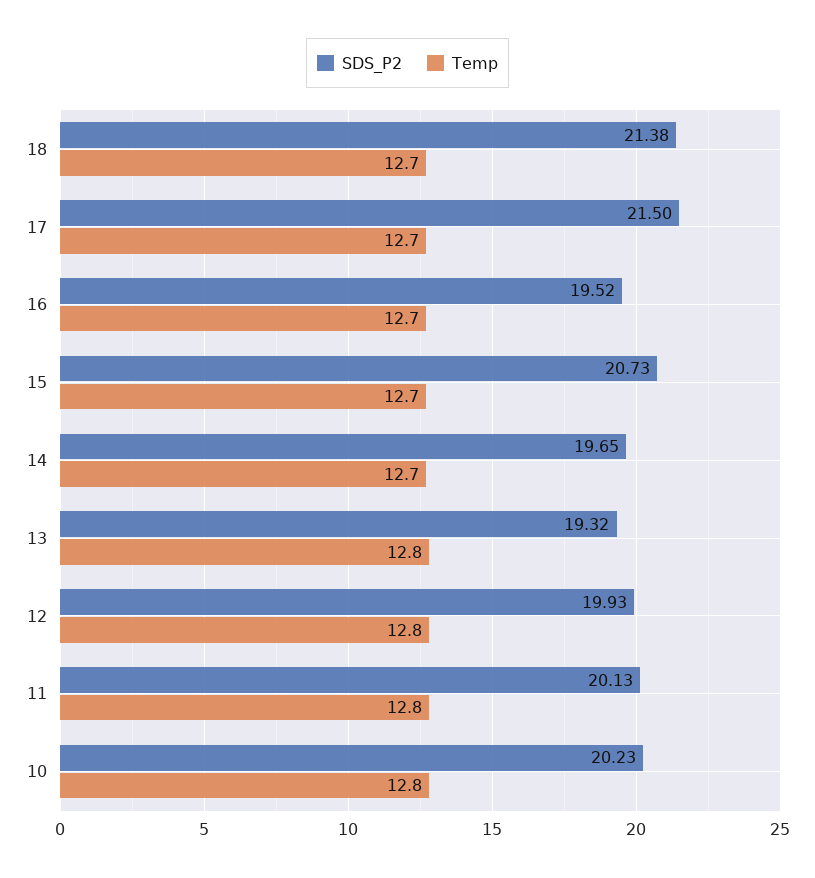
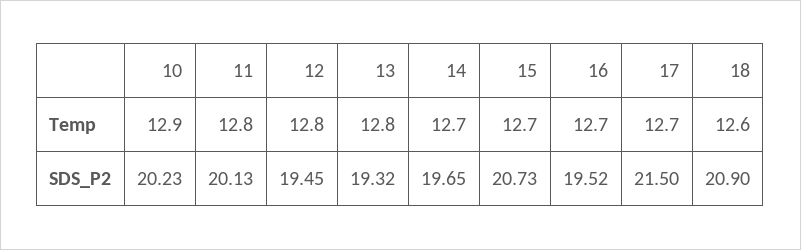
  {
    "SDS_P2": {
-     "18": 21.38,
+     "18": 20.9,
      "17": 21.5,
      "16": 19.52,
      "15": 20.73,
      "14": 19.65,
      "13": 19.32,
-     "12": 19.93,
+     "12": 19.45,
      "11": 20.13,
      "10": 20.23
    },
    "Temp": {
-     "18": 12.7,
+     "18": 12.6,
      "17": 12.7,
      "16": 12.7,
      "15": 12.7,
      "14": 12.7,
      "13": 12.8,
      "12": 12.8,
      "11": 12.8,
-     "10": 12.8
+     "10": 12.9
    }
  }

